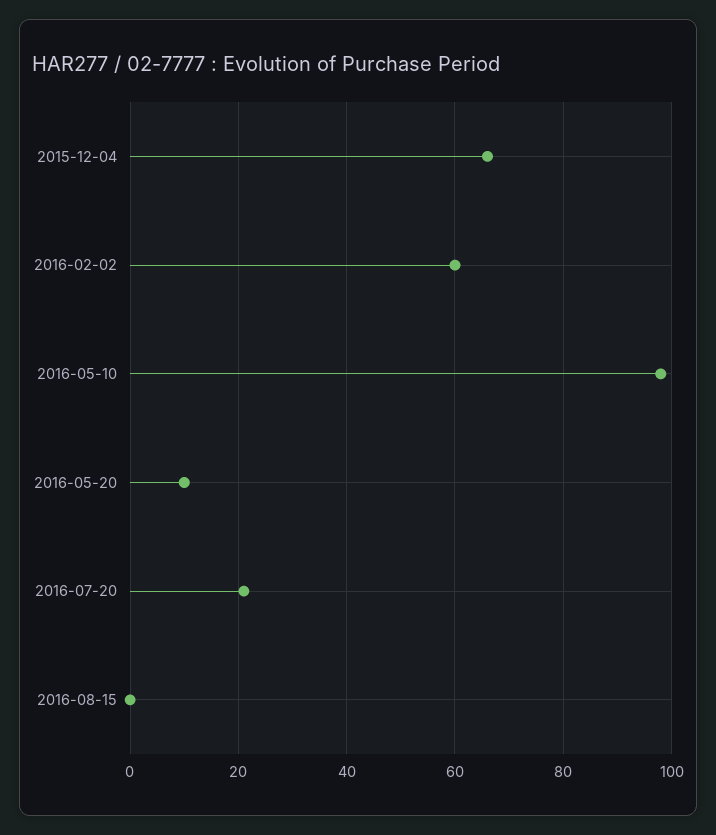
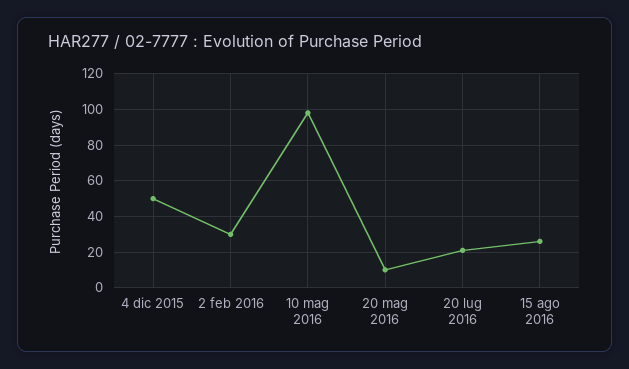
  {
-   "2015-12-04": 65,
+   "2015-12-04": 50,
-   "2016-02-02": 60,
+   "2016-02-02": 30,
    "2016-05-10": 100,
    "2016-05-20": 10,
    "2016-07-20": 20,
-   "2016-08-15": 0
+   "2016-08-15": 25
  }

